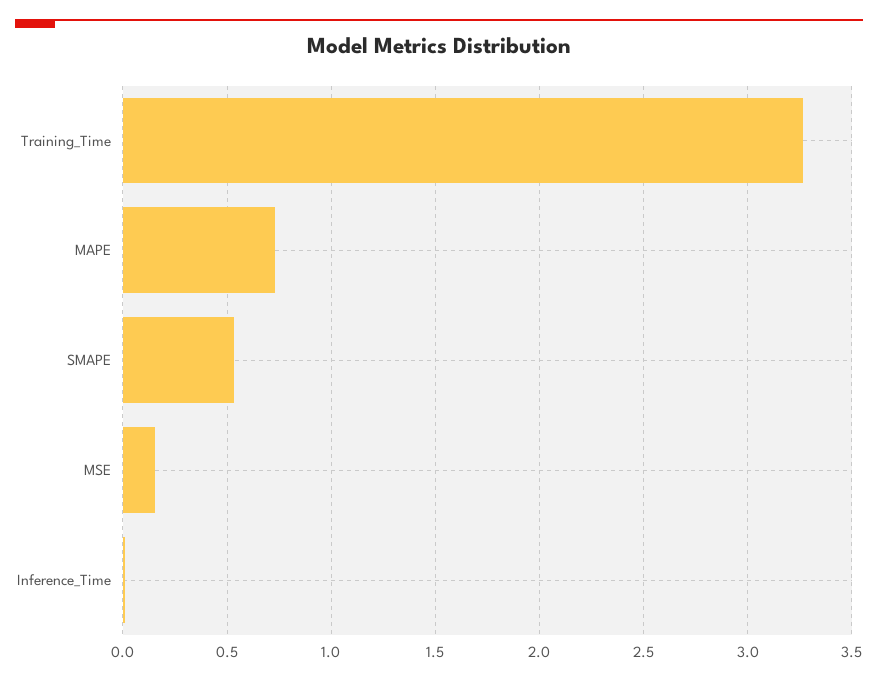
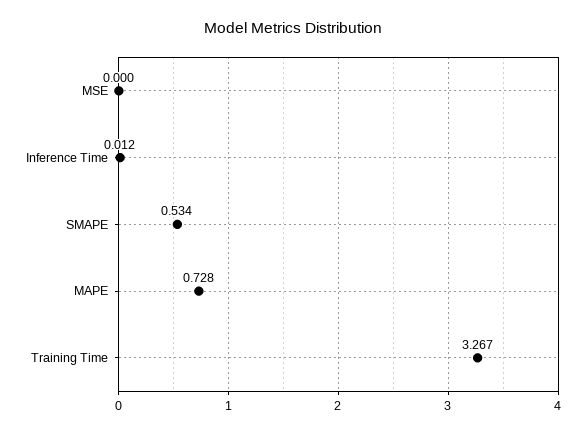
  {
    "Training_Time": 3.267,
    "MAPE": 0.728,
    "SMAPE": 0.534,
-   "MSE": 0.15,
+   "MSE": 0,
    "Inference_Time": 0.012
  }

